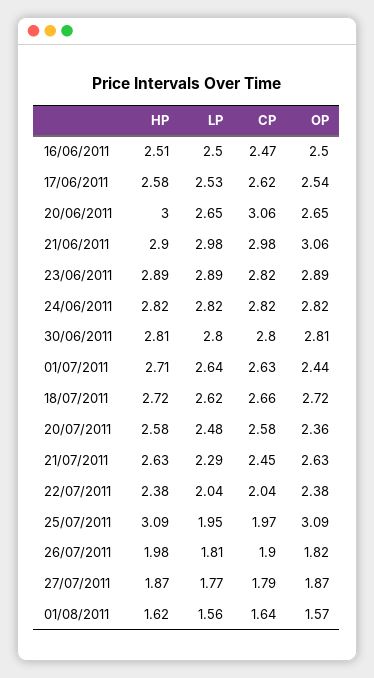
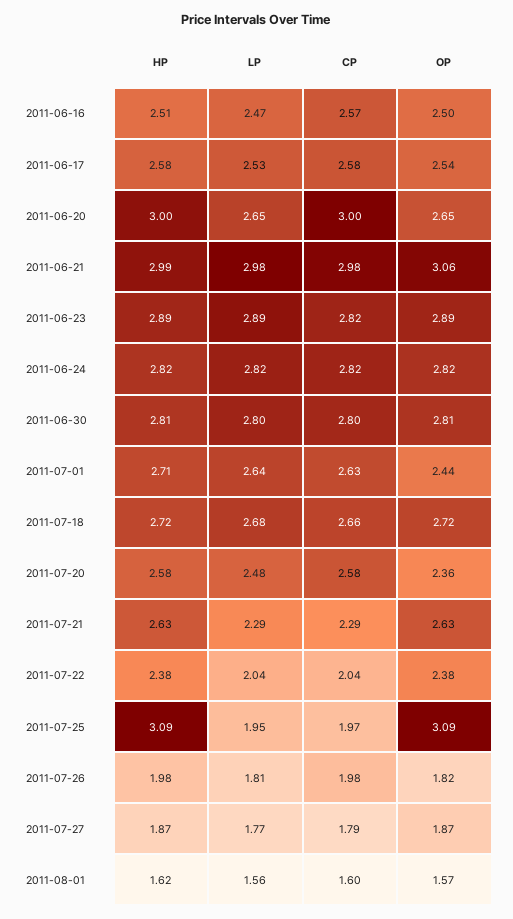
  {
    "HP": {
      "16/06/2011": 2.51,
      "17/06/2011": 2.58,
      "20/06/2011": 3,
-     "21/06/2011": 2.9,
+     "21/06/2011": 2.99,
      "23/06/2011": 2.89,
      "24/06/2011": 2.82,
      "30/06/2011": 2.81,
      "01/07/2011": 2.71,
      "18/07/2011": 2.72,
      "20/07/2011": 2.58,
      "21/07/2011": 2.63,
      "22/07/2011": 2.38,
      "25/07/2011": 3.09,
      "26/07/2011": 1.98,
      "27/07/2011": 1.87,
      "01/08/2011": 1.62
    },
    "LP": {
-     "16/06/2011": 2.5,
+     "16/06/2011": 2.47,
      "17/06/2011": 2.53,
      "20/06/2011": 2.65,
      "21/06/2011": 2.98,
      "23/06/2011": 2.89,
      "24/06/2011": 2.82,
      "30/06/2011": 2.8,
      "01/07/2011": 2.64,
-     "18/07/2011": 2.62,
+     "18/07/2011": 2.68,
      "20/07/2011": 2.48,
      "21/07/2011": 2.29,
      "22/07/2011": 2.04,
      "25/07/2011": 1.95,
      "26/07/2011": 1.81,
      "27/07/2011": 1.77,
      "01/08/2011": 1.56
    },
    "CP": {
-     "16/06/2011": 2.47,
+     "16/06/2011": 2.57,
-     "17/06/2011": 2.62,
+     "17/06/2011": 2.58,
-     "20/06/2011": 3.06,
+     "20/06/2011": 3,
      "21/06/2011": 2.98,
      "23/06/2011": 2.82,
      "24/06/2011": 2.82,
      "30/06/2011": 2.8,
      "01/07/2011": 2.63,
      "18/07/2011": 2.66,
      "20/07/2011": 2.58,
-     "21/07/2011": 2.45,
+     "21/07/2011": 2.29,
      "22/07/2011": 2.04,
      "25/07/2011": 1.97,
-     "26/07/2011": 1.9,
+     "26/07/2011": 1.98,
      "27/07/2011": 1.79,
-     "01/08/2011": 1.64
+     "01/08/2011": 1.6
    },
    "OP": {
      "16/06/2011": 2.5,
      "17/06/2011": 2.54,
      "20/06/2011": 2.65,
      "21/06/2011": 3.06,
      "23/06/2011": 2.89,
      "24/06/2011": 2.82,
      "30/06/2011": 2.81,
      "01/07/2011": 2.44,
      "18/07/2011": 2.72,
      "20/07/2011": 2.36,
      "21/07/2011": 2.63,
      "22/07/2011": 2.38,
      "25/07/2011": 3.09,
      "26/07/2011": 1.82,
      "27/07/2011": 1.87,
      "01/08/2011": 1.57
    }
  }

